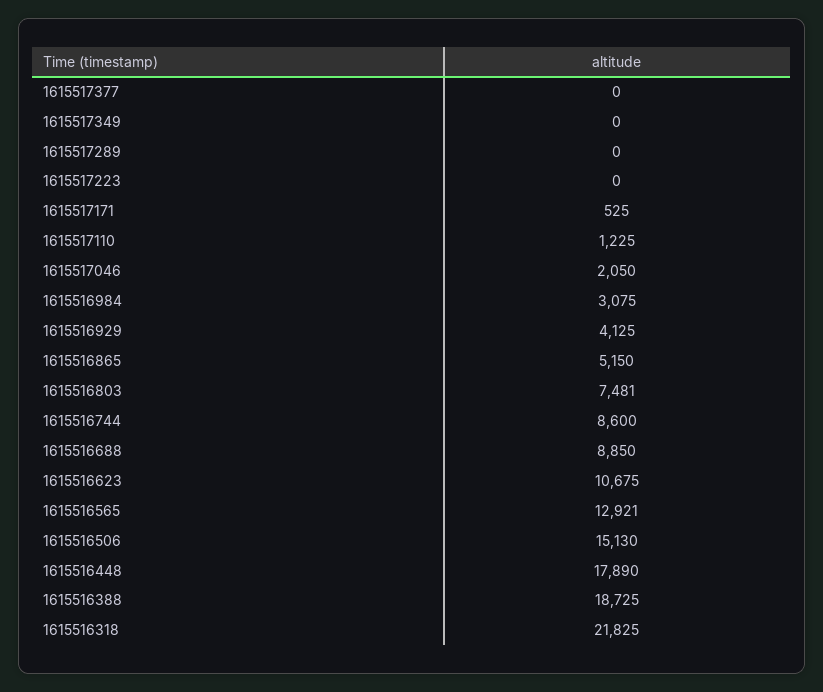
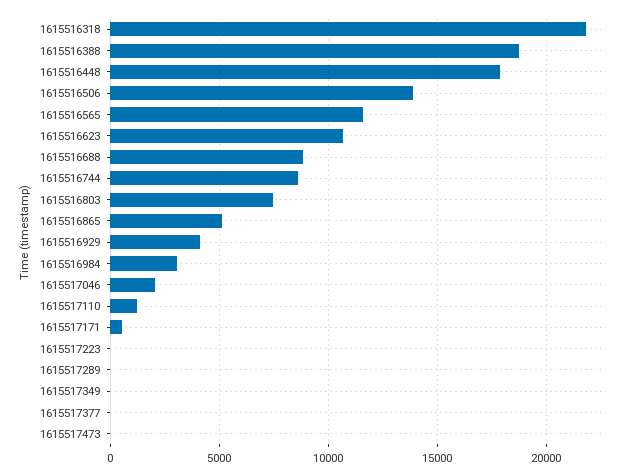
  {
    "1615517377": 0,
    "1615517349": 0,
    "1615517289": 0,
    "1615517223": 0,
    "1615517171": 525,
    "1615517110": 1225,
    "1615517046": 2050,
    "1615516984": 3075,
    "1615516929": 4125,
    "1615516865": 5150,
    "1615516803": 7481,
    "1615516744": 8600,
    "1615516688": 8850,
    "1615516623": 10675,
-   "1615516565": 12921,
+   "1615516565": 11500,
-   "1615516506": 15130,
+   "1615516506": 14000,
    "1615516448": 17890,
    "1615516388": 18725,
-   "1615516318": 21825
+   "1615516318": 21825,
+   "1615517473": 0
  }

